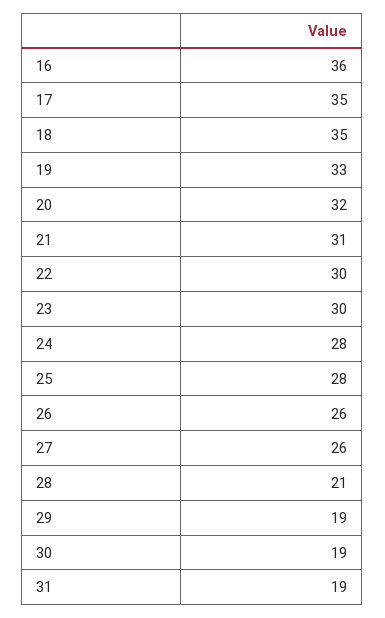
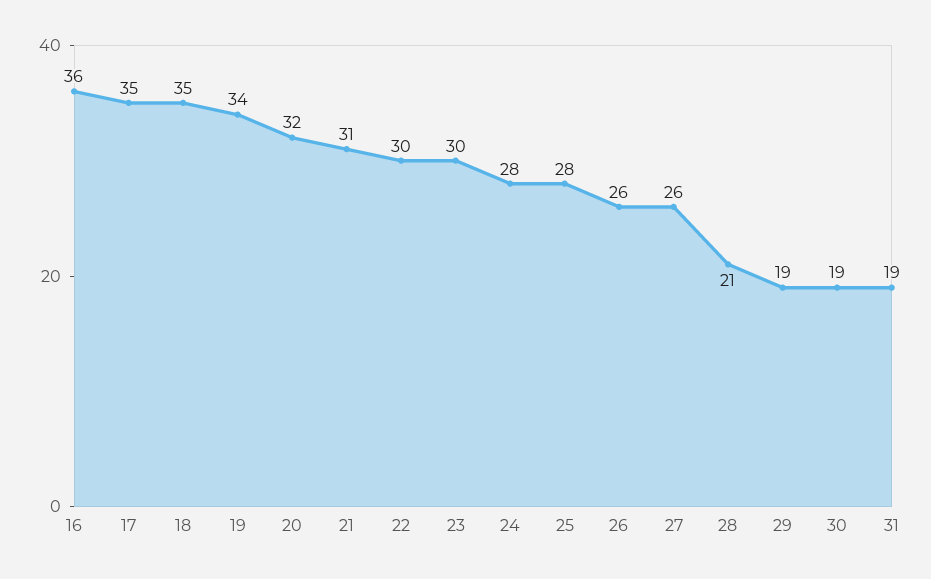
  {
    "16": 36,
    "17": 35,
    "18": 35,
-   "19": 33,
+   "19": 34,
    "20": 32,
    "21": 31,
    "22": 30,
    "23": 30,
    "24": 28,
    "25": 28,
    "26": 26,
    "27": 26,
    "28": 21,
    "29": 19,
    "30": 19,
    "31": 19
  }

